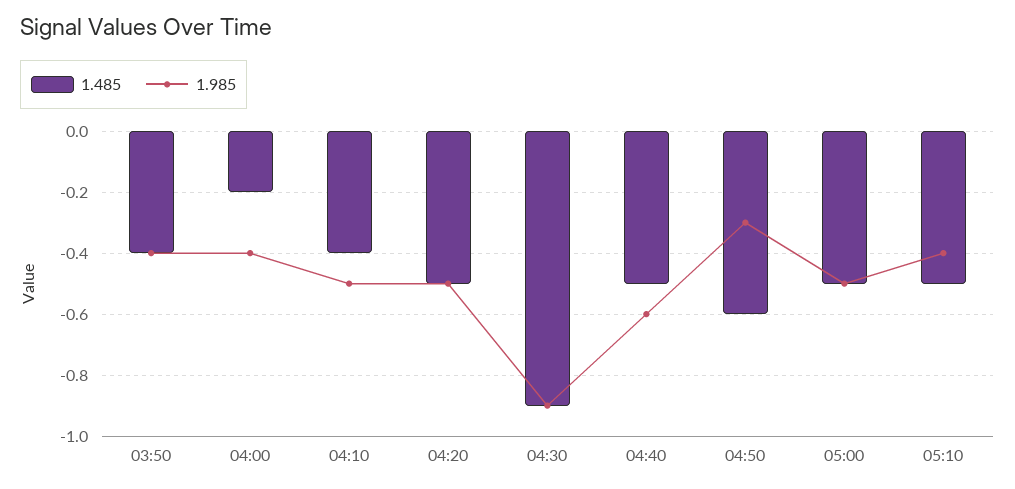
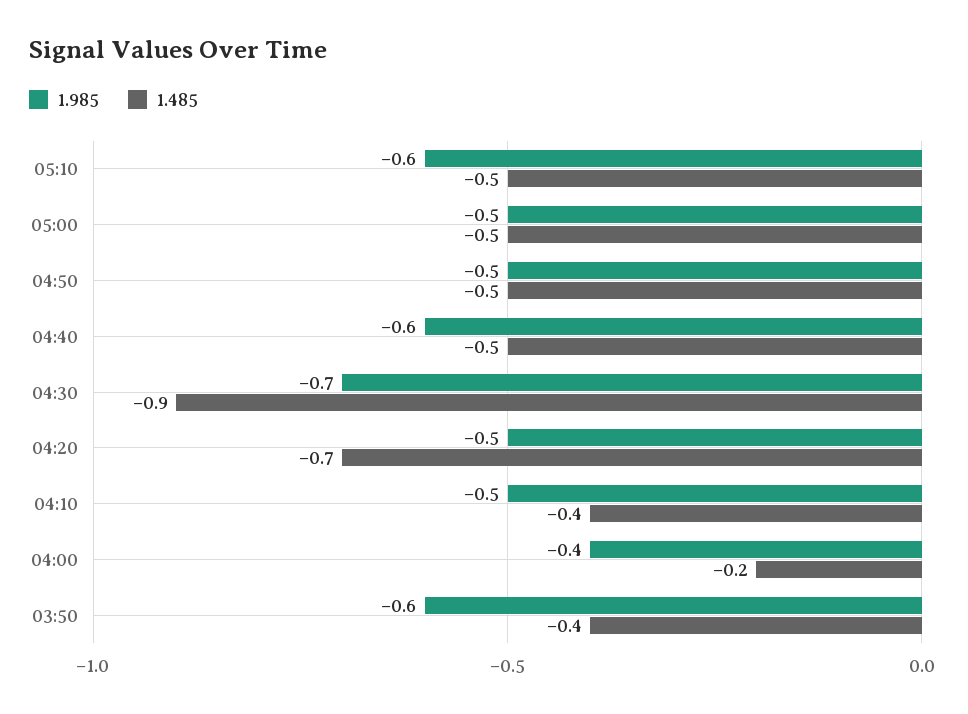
  {
    "1.485": {
      "03:50": -0.4,
      "04:00": -0.2,
      "04:10": -0.4,
-     "04:20": -0.5,
+     "04:20": -0.7,
      "04:30": -0.9,
      "04:40": -0.5,
-     "04:50": -0.6,
+     "04:50": -0.5,
      "05:00": -0.5,
      "05:10": -0.5
    },
    "1.985": {
-     "03:50": -0.4,
+     "03:50": -0.6,
      "04:00": -0.4,
      "04:10": -0.5,
      "04:20": -0.5,
-     "04:30": -0.9,
+     "04:30": -0.7,
      "04:40": -0.6,
-     "04:50": -0.3,
+     "04:50": -0.5,
      "05:00": -0.5,
-     "05:10": -0.4
+     "05:10": -0.6
    }
  }

